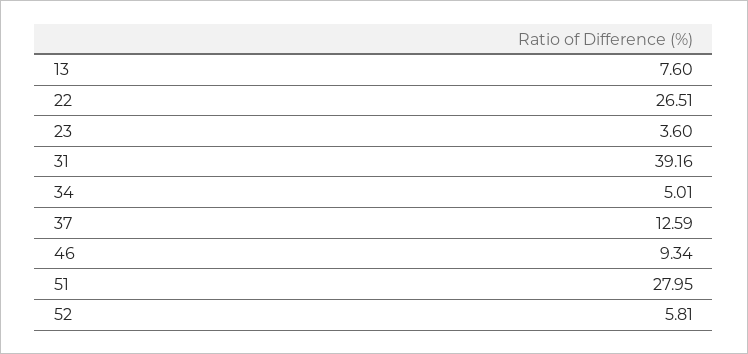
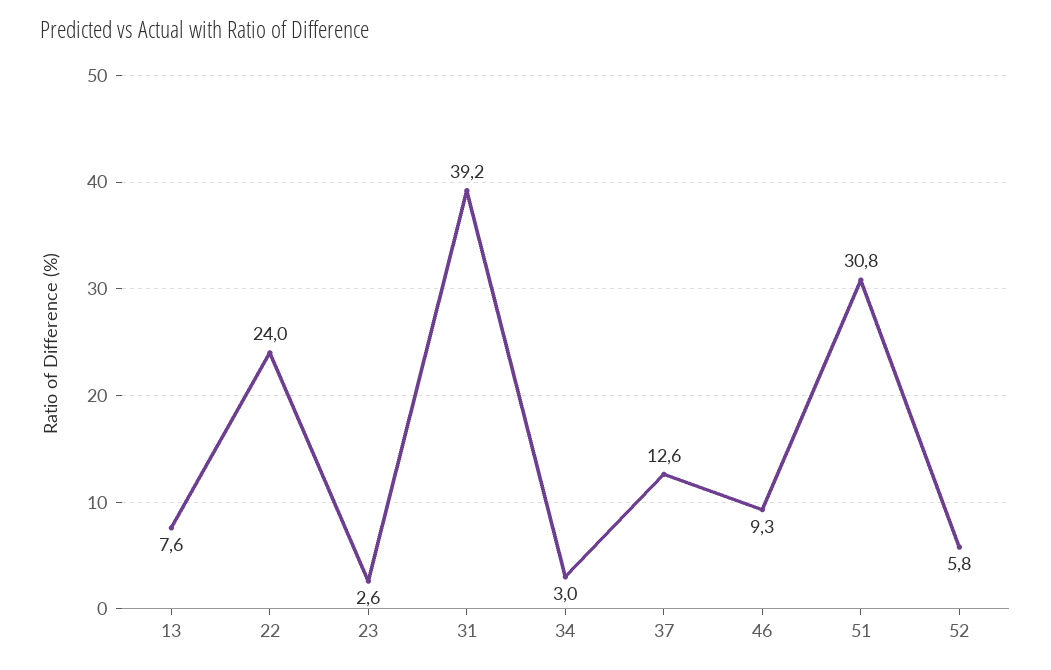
  {
    "13": 7.6,
-   "22": 26.51,
+   "22": 24,
-   "23": 3.6,
+   "23": 2.6,
    "31": 39.16,
-   "34": 5.01,
+   "34": 3,
    "37": 12.59,
    "46": 9.34,
-   "51": 27.95,
+   "51": 30.8,
    "52": 5.81
  }

